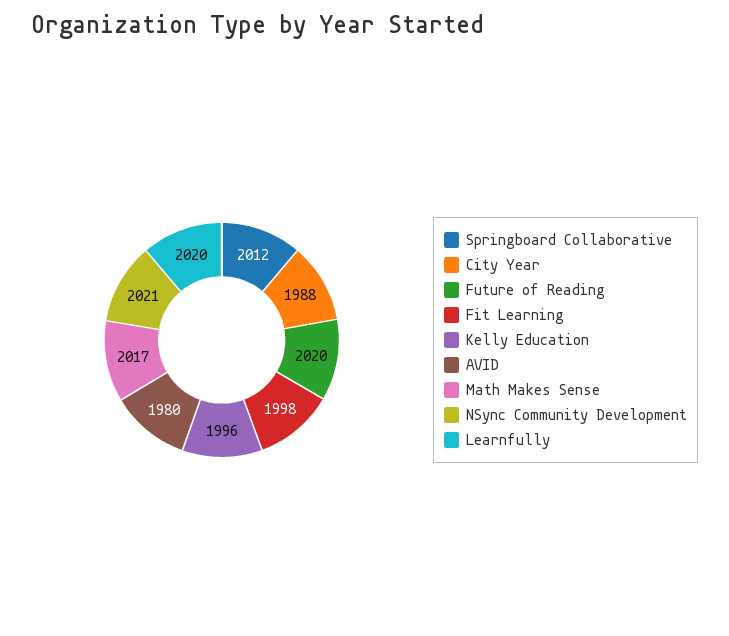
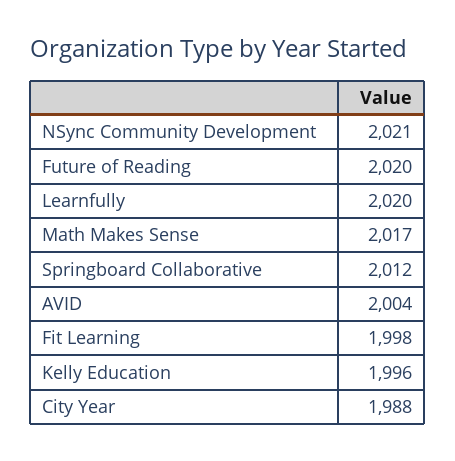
  {
    "Springboard Collaborative": 2012,
    "City Year": 1988,
    "Future of Reading": 2020,
    "Fit Learning": 1998,
    "Kelly Education": 1996,
-   "AVID": 1980,
+   "AVID": 2004,
    "Math Makes Sense": 2017,
    "NSync Community Development": 2021,
    "Learnfully": 2020
  }

